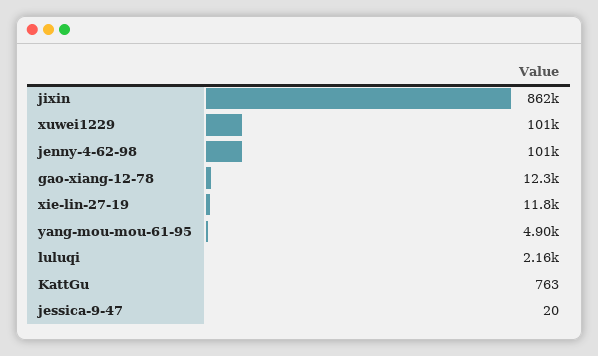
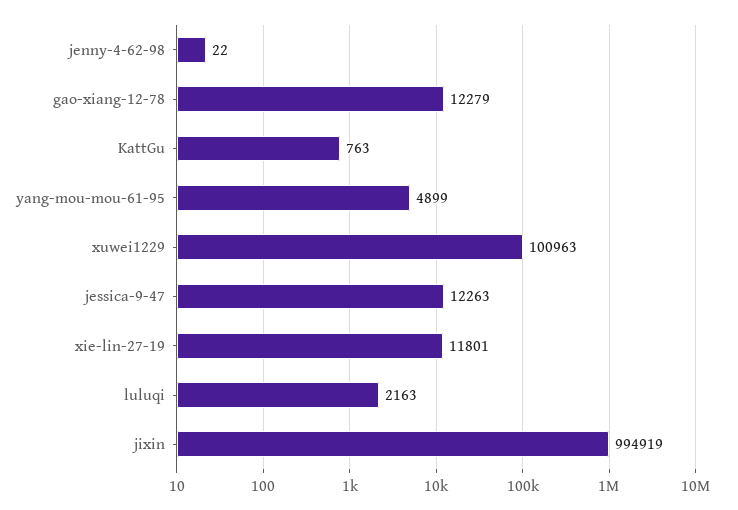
  {
-   "jixin": 862000,
+   "jixin": 994919,
    "xuwei1229": 100963,
-   "jenny-4-62-98": 101000,
+   "jenny-4-62-98": 22,
    "gao-xiang-12-78": 12279,
    "xie-lin-27-19": 11801,
    "yang-mou-mou-61-95": 4899,
    "luluqi": 2163,
    "KattGu": 763,
-   "jessica-9-47": 20
+   "jessica-9-47": 12263
  }

